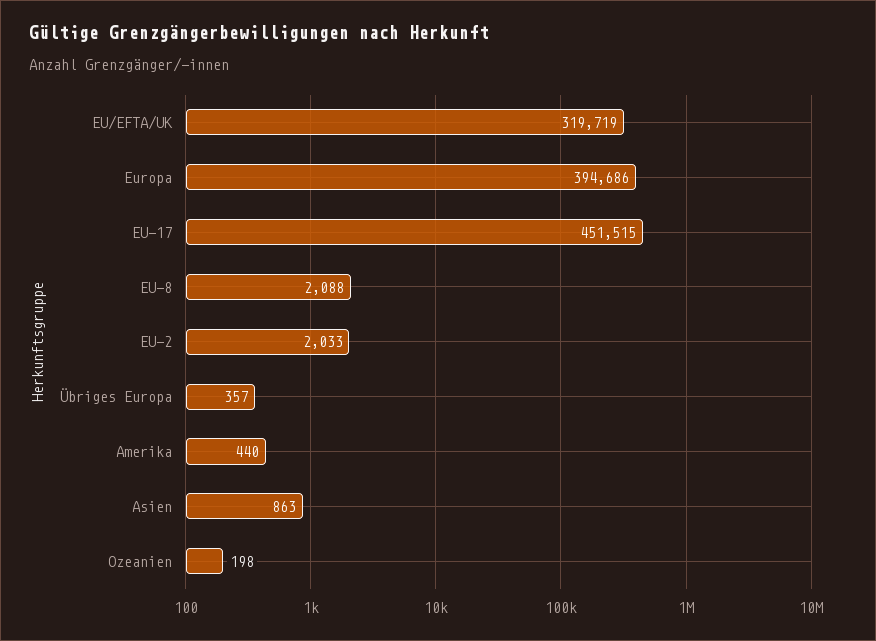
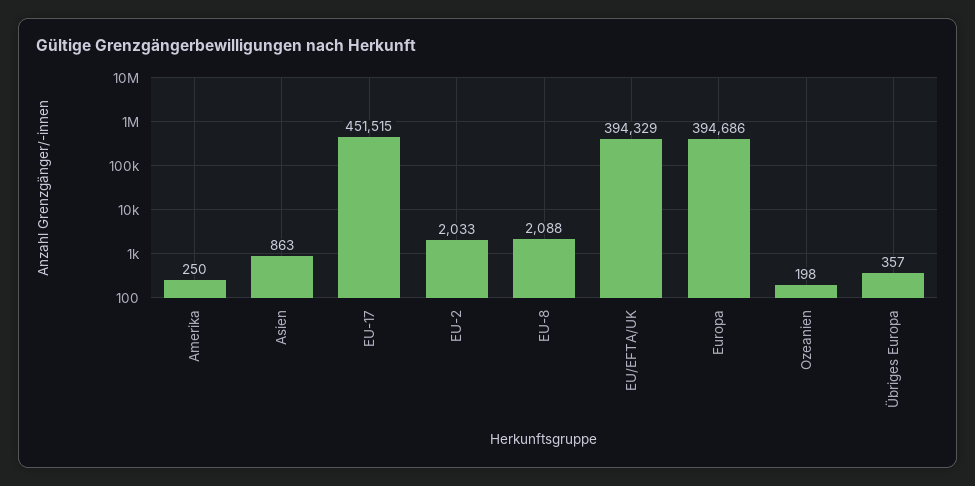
  {
-   "EU/EFTA/UK": 319719,
+   "EU/EFTA/UK": 394329,
    "Europa": 394686,
    "EU-17": 451515,
    "EU-8": 2088,
    "EU-2": 2033,
    "Übriges Europa": 357,
-   "Amerika": 440,
+   "Amerika": 250,
    "Asien": 863,
    "Ozeanien": 198
  }

